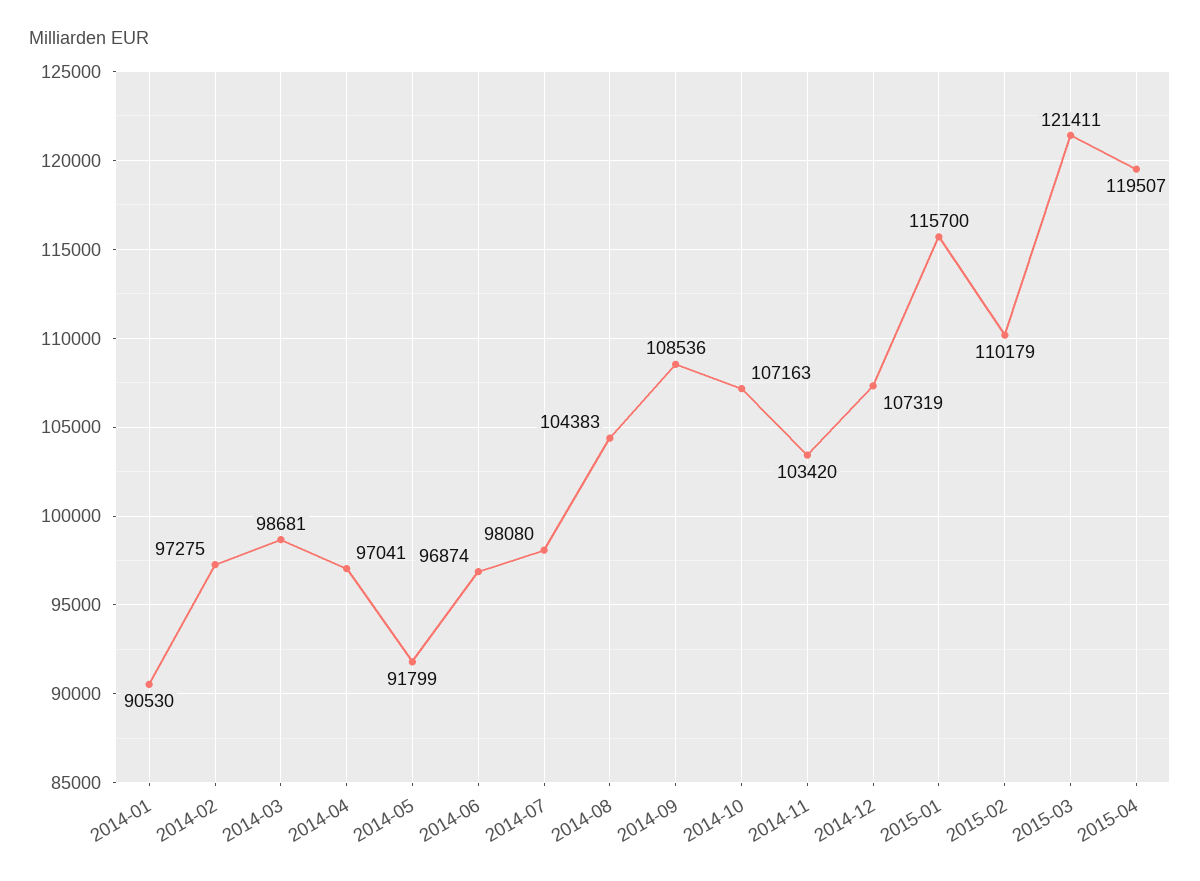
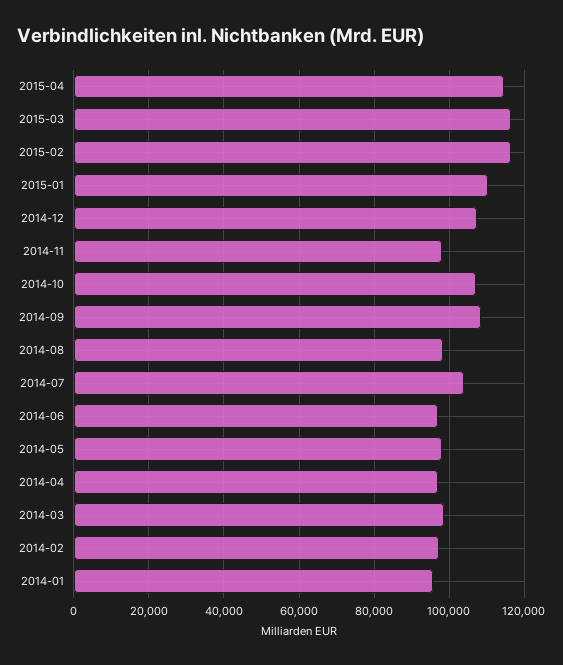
  {
-   "2014-01": 90530,
+   "2014-01": 96000,
    "2014-02": 97275,
    "2014-03": 98681,
    "2014-04": 97041,
-   "2014-05": 91799,
+   "2014-05": 98000,
    "2014-06": 96874,
-   "2014-07": 98080,
+   "2014-07": 104000,
-   "2014-08": 104383,
+   "2014-08": 98000,
    "2014-09": 108536,
    "2014-10": 107163,
-   "2014-11": 103420,
+   "2014-11": 98000,
    "2014-12": 107319,
-   "2015-01": 115700,
+   "2015-01": 110000,
-   "2015-02": 110179,
+   "2015-02": 116000,
-   "2015-03": 121411,
+   "2015-03": 116000,
-   "2015-04": 119507
+   "2015-04": 114000
  }

